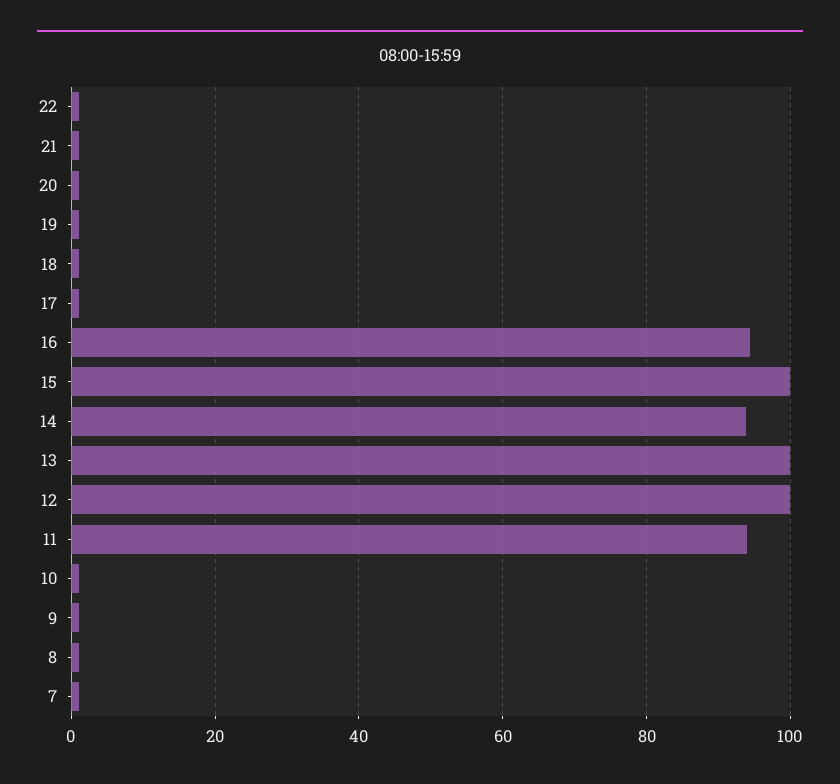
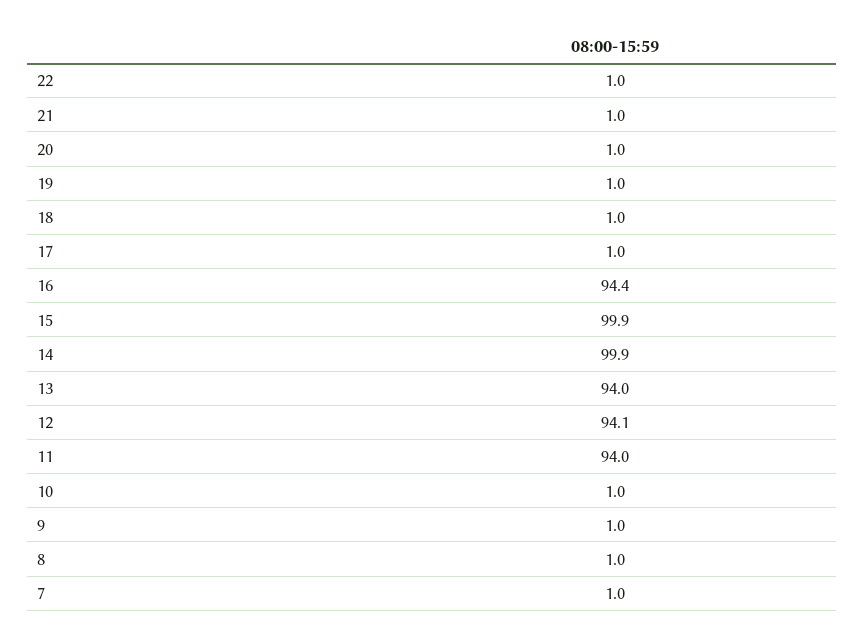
  {
    "22": 1,
    "21": 1,
    "20": 1,
    "19": 1,
    "18": 1,
    "17": 1,
    "16": 94.4,
    "15": 99.9,
-   "14": 94,
+   "14": 99.9,
-   "13": 100,
+   "13": 94,
-   "12": 100,
+   "12": 94.1,
    "11": 94,
    "10": 1,
    "9": 1,
    "8": 1,
    "7": 1
  }

